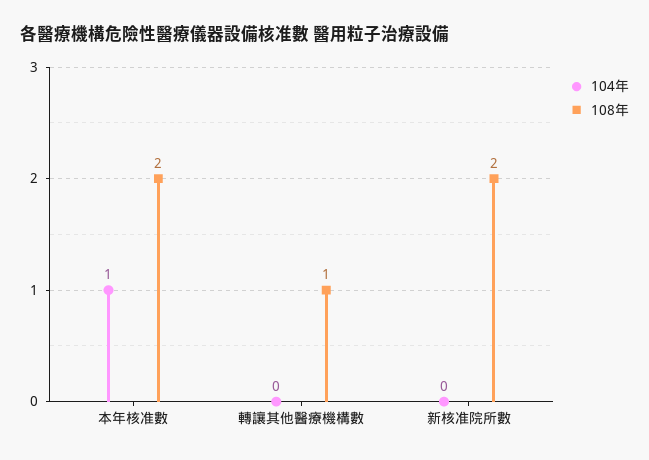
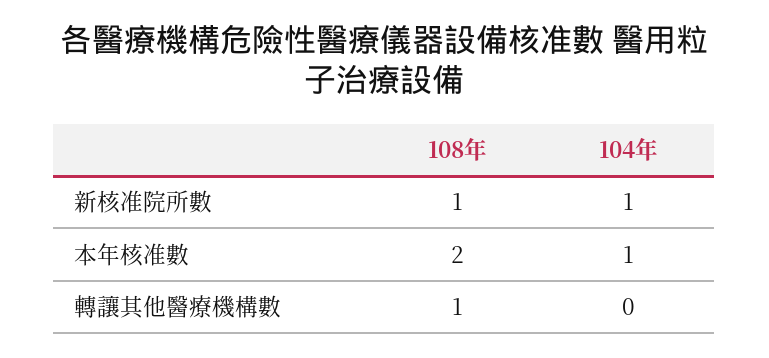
  {
    "104年": {
      "本年核准數": 1,
      "轉讓其他醫療機構數": 0,
-     "新核准院所數": 0
+     "新核准院所數": 1
    },
    "108年": {
      "本年核准數": 2,
      "轉讓其他醫療機構數": 1,
-     "新核准院所數": 2
+     "新核准院所數": 1
    }
  }

